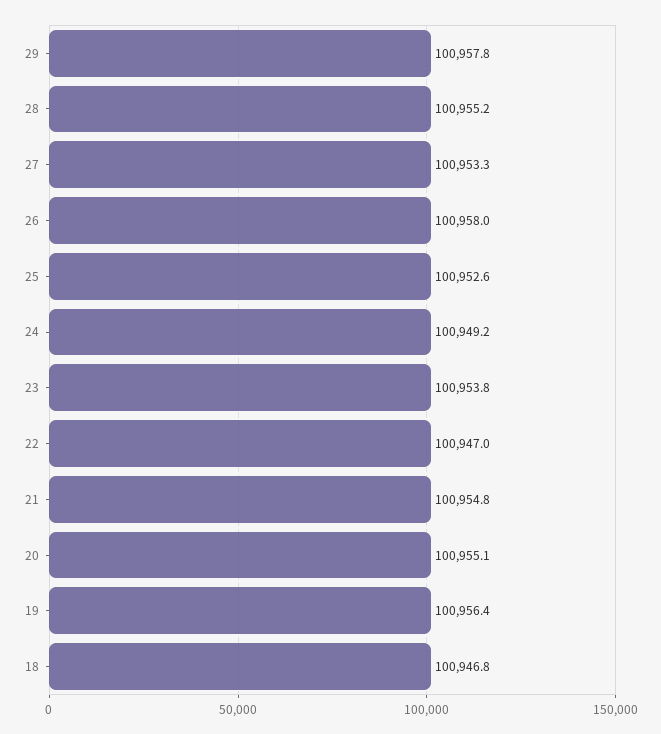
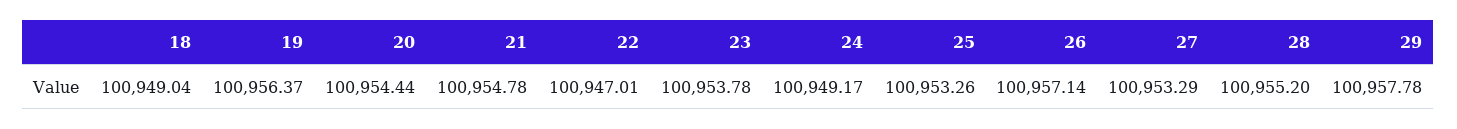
  {
    "29": 100957.78,
    "28": 100955.2,
    "27": 100953.29,
-   "26": 100958,
+   "26": 100957.14,
-   "25": 100952.6,
+   "25": 100953.26,
    "24": 100949.17,
    "23": 100953.78,
    "22": 100947.01,
    "21": 100954.78,
-   "20": 100955.1,
+   "20": 100954.44,
    "19": 100956.37,
-   "18": 100946.8
+   "18": 100949.04
  }

